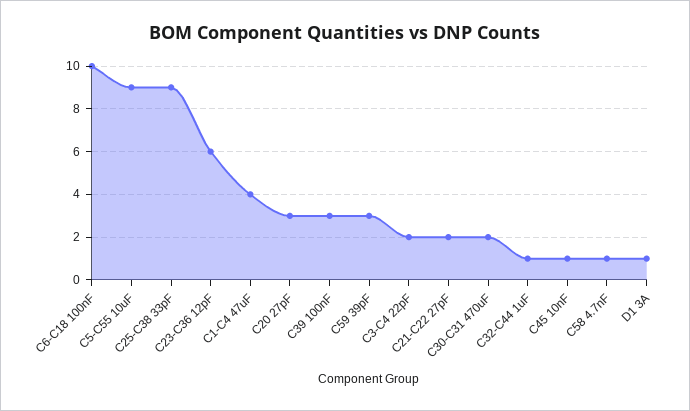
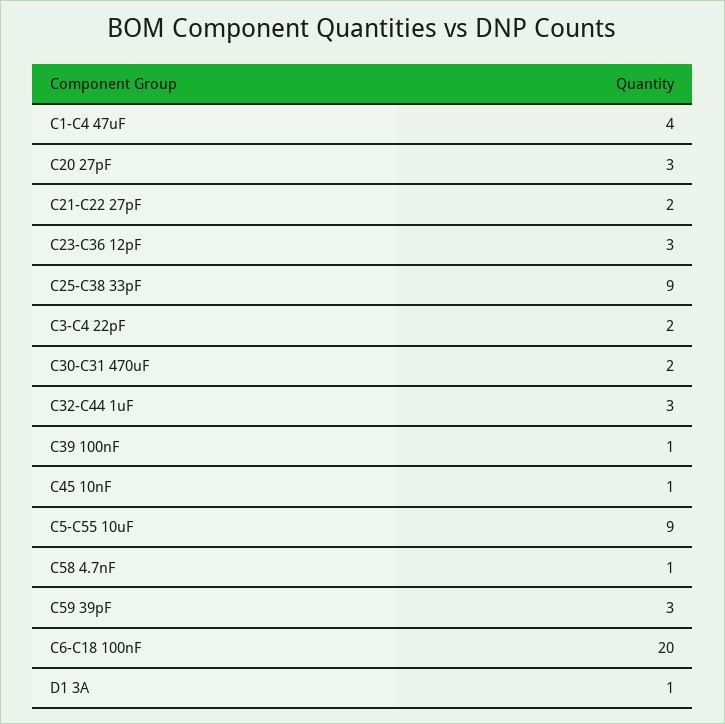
  {
-   "C6-C18 100nF": 10,
+   "C6-C18 100nF": 20,
    "C5-C55 10uF": 9,
    "C25-C38 33pF": 9,
-   "C23-C36 12pF": 6,
+   "C23-C36 12pF": 3,
    "C1-C4 47uF": 4,
    "C20 27pF": 3,
-   "C39 100nF": 3,
+   "C39 100nF": 1,
    "C59 39pF": 3,
    "C3-C4 22pF": 2,
    "C21-C22 27pF": 2,
    "C30-C31 470uF": 2,
-   "C32-C44 1uF": 1,
+   "C32-C44 1uF": 3,
    "C45 10nF": 1,
    "C58 4.7nF": 1,
    "D1 3A": 1
  }

